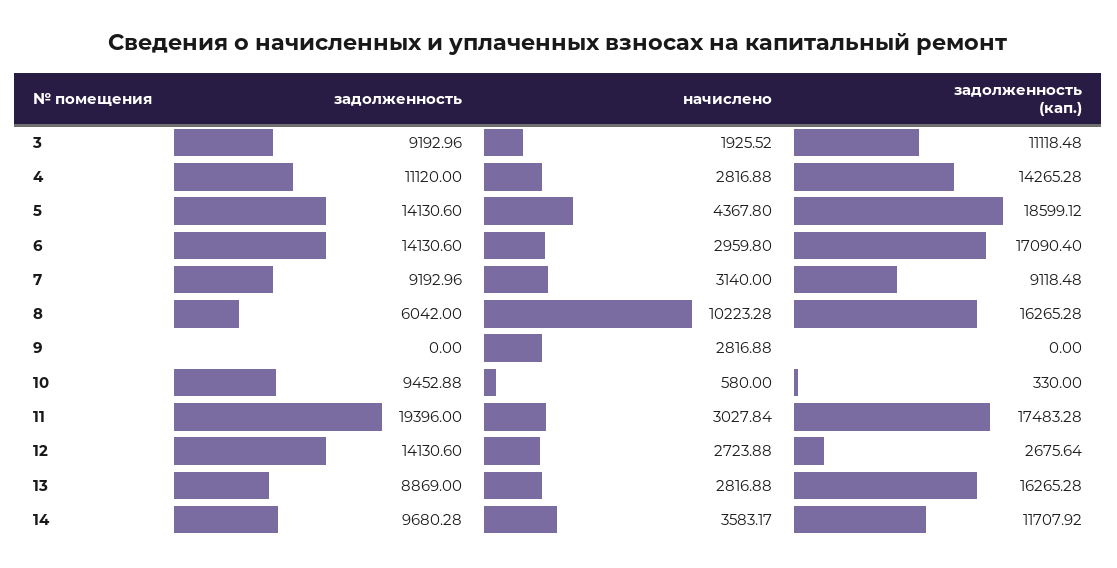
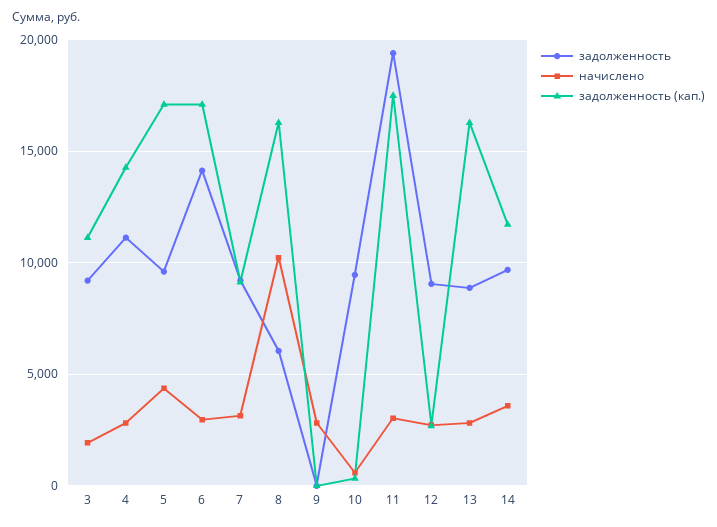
  {
    "задолженность": {
      "3": 9192.96,
      "4": 11120,
-     "5": 14130.6,
+     "5": 9500,
      "6": 14130.6,
      "7": 9192.96,
      "8": 6042,
      "9": 0,
      "10": 9452.88,
      "11": 19396,
-     "12": 14130.6,
+     "12": 9000,
      "13": 8869,
      "14": 9680.28
    },
    "начислено": {
      "3": 1925.52,
      "4": 2816.88,
      "5": 4367.8,
      "6": 2959.8,
      "7": 3140,
      "8": 10223.28,
      "9": 2816.88,
      "10": 580,
      "11": 3027.84,
      "12": 2723.88,
      "13": 2816.88,
      "14": 3583.17
    },
    "задолженность (кап.)": {
      "3": 11118.48,
      "4": 14265.28,
-     "5": 18599.12,
+     "5": 17000,
      "6": 17090.4,
      "7": 9118.48,
      "8": 16265.28,
      "9": 0,
      "10": 330,
      "11": 17483.28,
      "12": 2675.64,
      "13": 16265.28,
      "14": 11707.92
    }
  }

